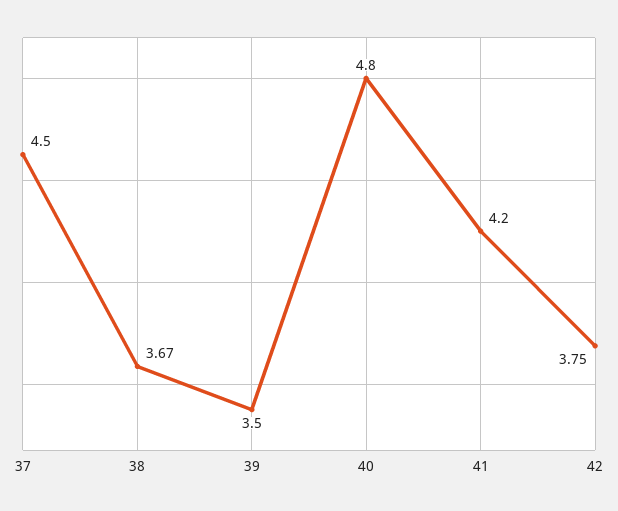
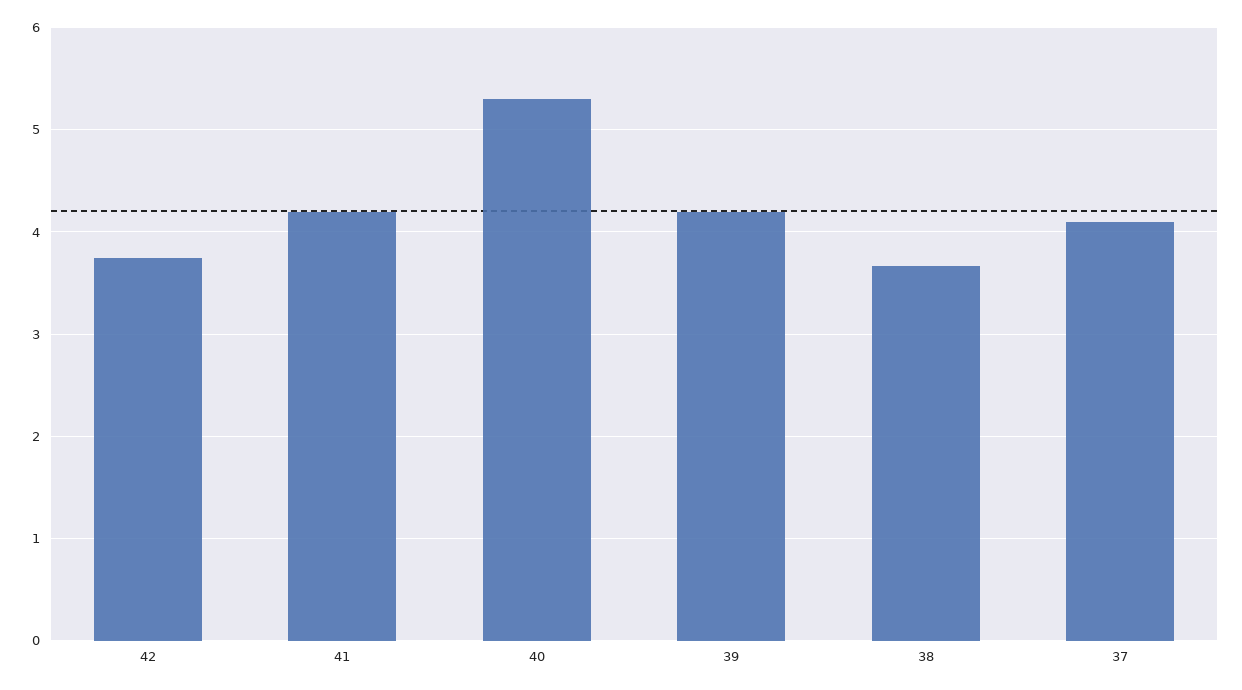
  {
-   "37": 4.5,
+   "37": 4.1,
    "38": 3.67,
-   "39": 3.5,
+   "39": 4.2,
-   "40": 4.8,
+   "40": 5.3,
    "41": 4.2,
    "42": 3.75
  }

